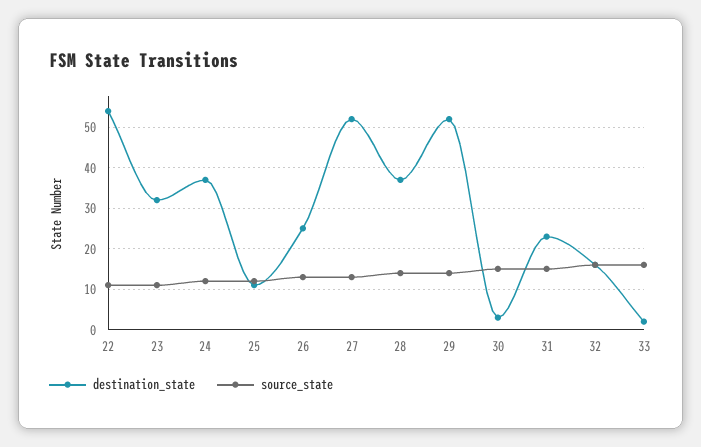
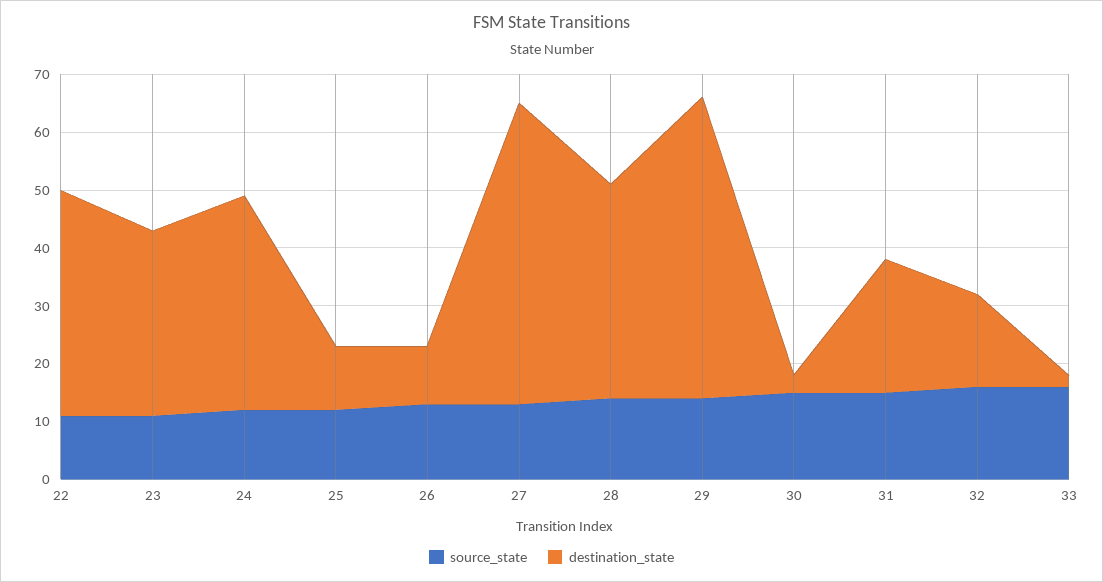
  {
    "destination_state": {
-     "22": 55,
+     "22": 40,
      "23": 30,
      "24": 35,
      "25": 10,
-     "26": 25,
+     "26": 10,
      "27": 50,
      "28": 35,
      "29": 50,
      "30": 5,
      "31": 25,
      "32": 15,
      "33": 0
    },
    "source_state": {
      "22": 10,
      "23": 10,
      "24": 10,
      "25": 10,
      "26": 15,
      "27": 15,
      "28": 15,
      "29": 15,
      "30": 15,
      "31": 15,
      "32": 15,
      "33": 15
    }
  }

